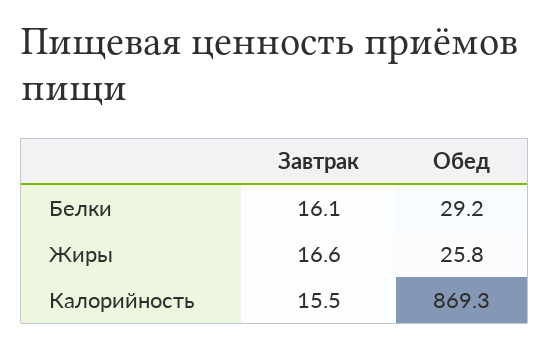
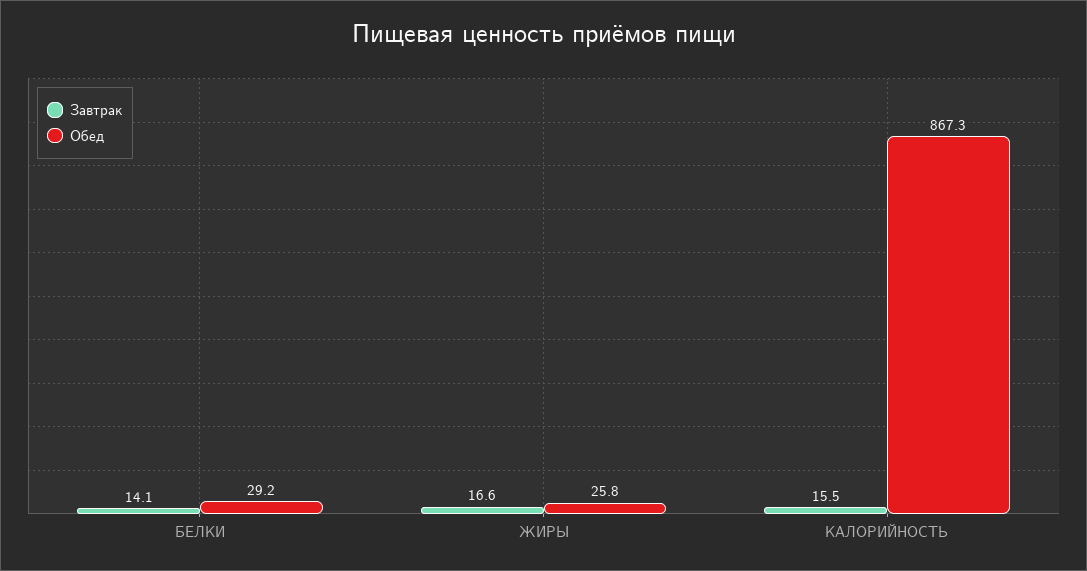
  {
    "Завтрак": {
-     "Белки": 16.1,
+     "Белки": 14.1,
      "Жиры": 16.6,
      "Калорийность": 15.5
    },
    "Обед": {
      "Белки": 29.2,
      "Жиры": 25.8,
-     "Калорийность": 869.3
+     "Калорийность": 867.3
    }
  }

